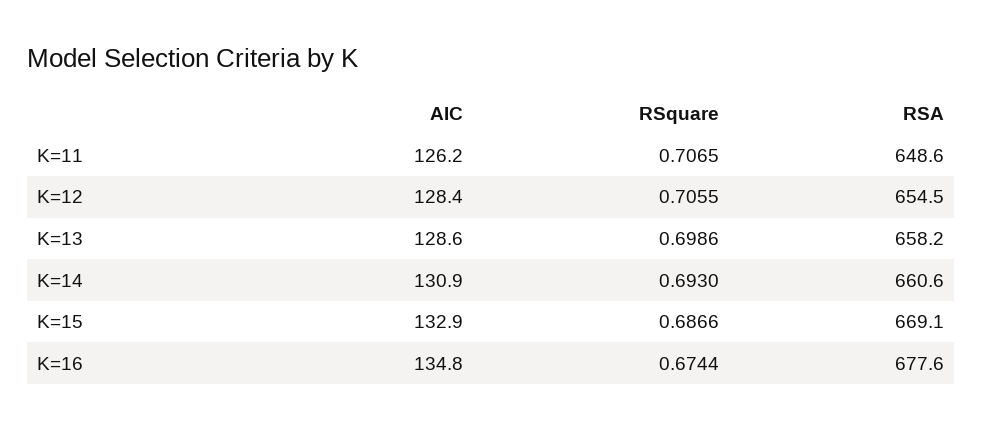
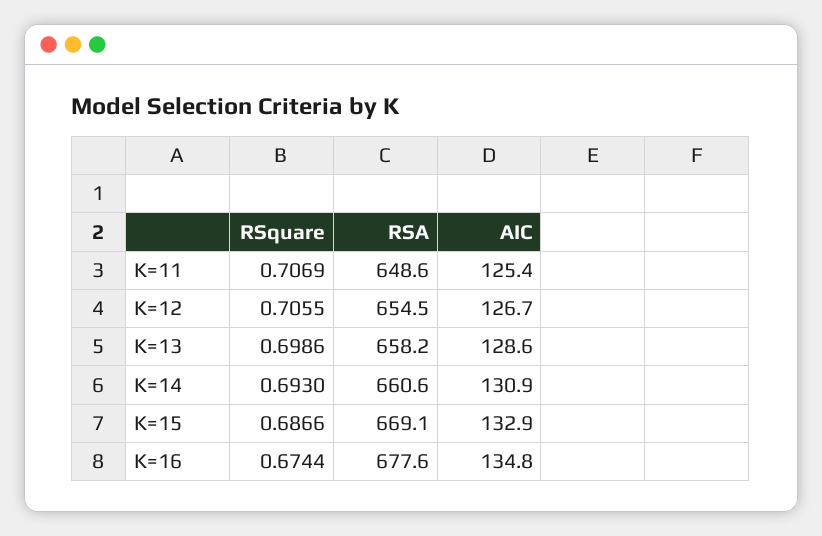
  {
    "AIC": {
-     "K=11": 126.2,
+     "K=11": 125.4,
-     "K=12": 128.4,
+     "K=12": 126.7,
      "K=13": 128.6,
      "K=14": 130.9,
      "K=15": 132.9,
      "K=16": 134.8
    },
    "RSquare": {
-     "K=11": 0.7065,
+     "K=11": 0.7069,
      "K=12": 0.7055,
      "K=13": 0.6986,
      "K=14": 0.693,
      "K=15": 0.6866,
      "K=16": 0.6744
    },
    "RSA": {
      "K=11": 648.6,
      "K=12": 654.5,
      "K=13": 658.2,
      "K=14": 660.6,
      "K=15": 669.1,
      "K=16": 677.6
    }
  }

